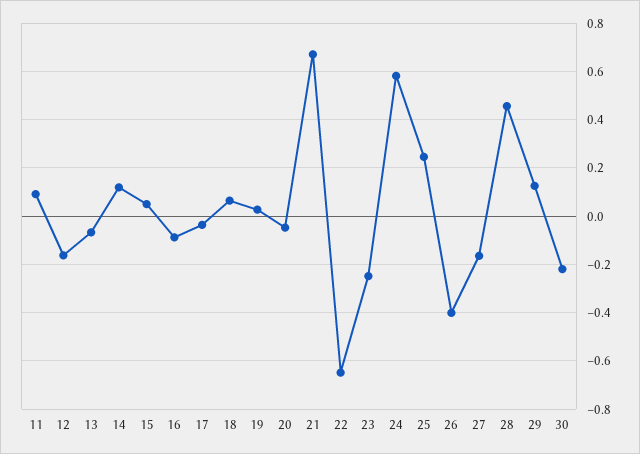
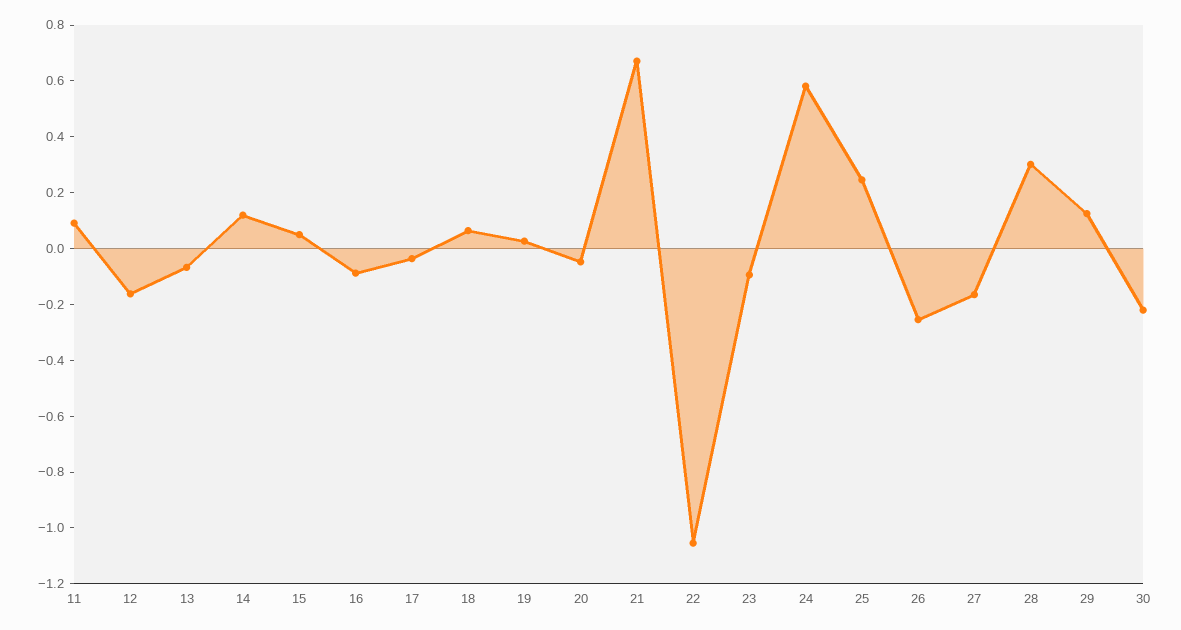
  {
    "11": 0.1,
    "12": -0.15,
    "13": -0.075,
    "14": 0.125,
    "15": 0.05,
    "16": -0.1,
    "17": -0.025,
    "18": 0.075,
    "19": 0.025,
    "20": -0.05,
    "21": 0.675,
-   "22": -0.65,
+   "22": -1.05,
-   "23": -0.25,
+   "23": -0.1,
    "24": 0.575,
    "25": 0.25,
-   "26": -0.4,
+   "26": -0.25,
    "27": -0.175,
-   "28": 0.45,
+   "28": 0.3,
    "29": 0.125,
    "30": -0.225
  }

